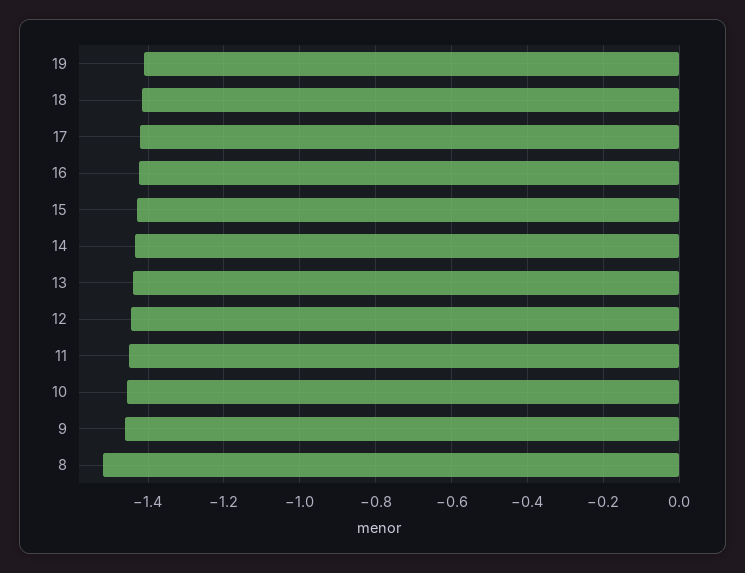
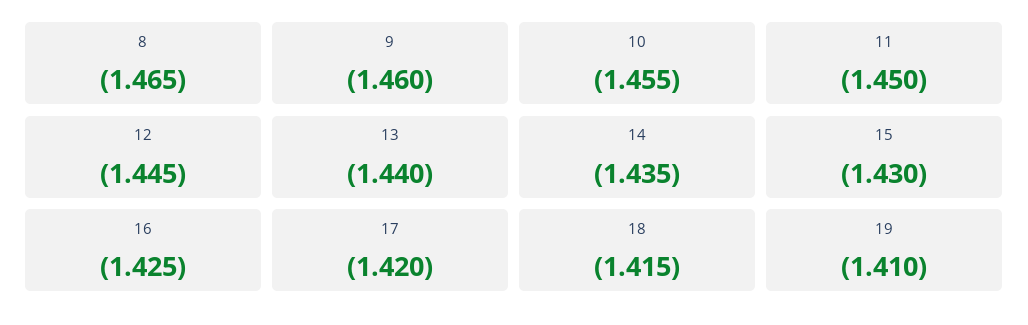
  {
    "19": -1.41,
    "18": -1.415,
    "17": -1.42,
    "16": -1.425,
    "15": -1.43,
    "14": -1.435,
    "13": -1.44,
    "12": -1.445,
    "11": -1.45,
    "10": -1.455,
    "9": -1.46,
-   "8": -1.52
+   "8": -1.465
  }

